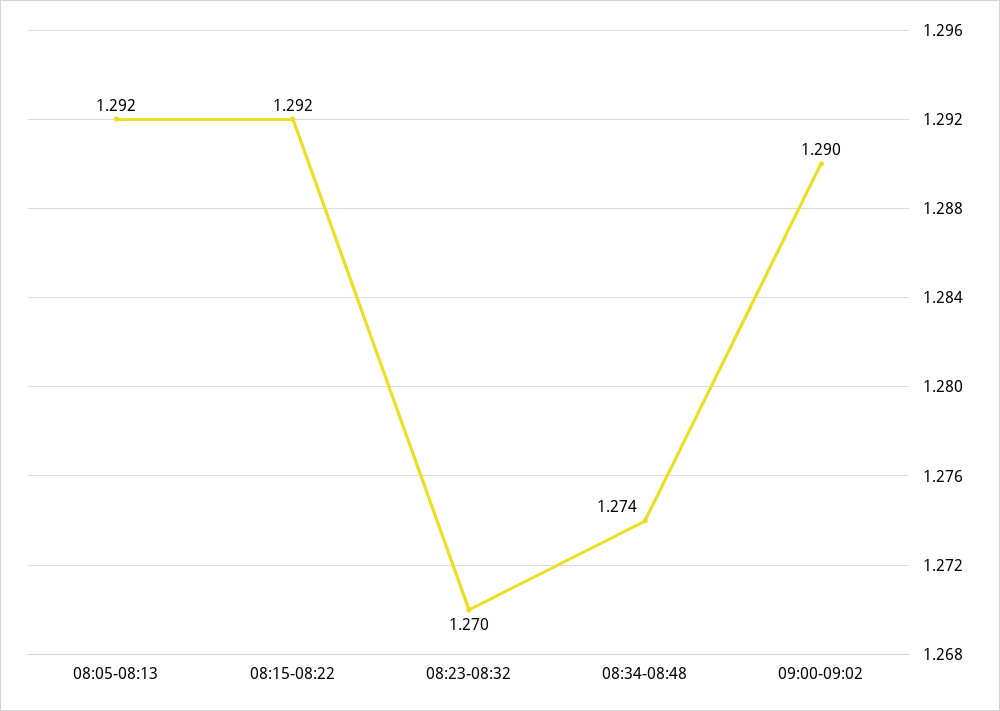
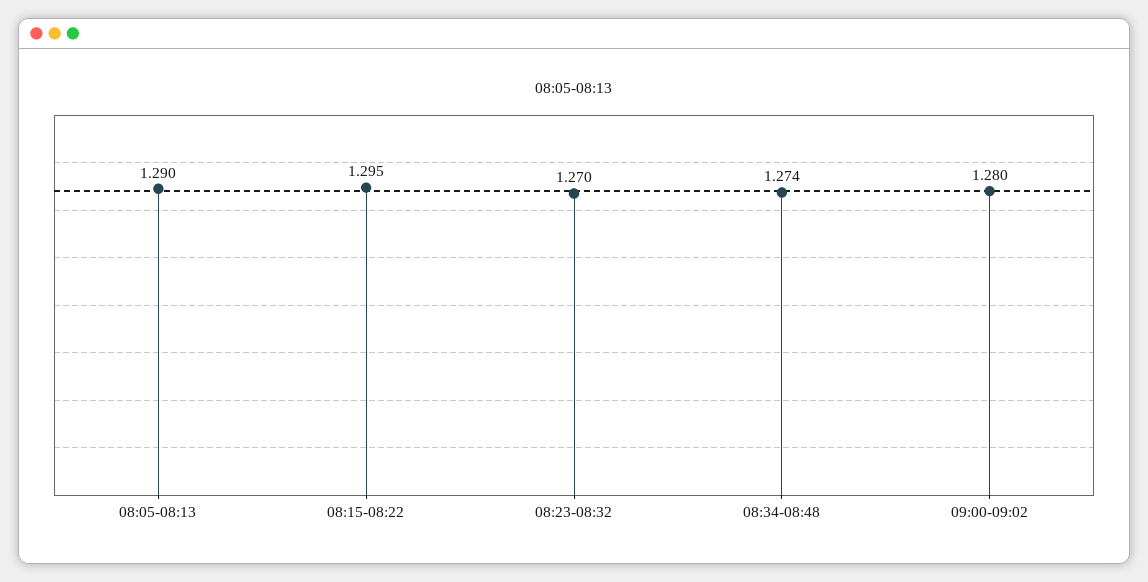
  {
-   "08:05-08:13": 1.292,
+   "08:05-08:13": 1.29,
-   "08:15-08:22": 1.292,
+   "08:15-08:22": 1.295,
    "08:23-08:32": 1.27,
    "08:34-08:48": 1.274,
-   "09:00-09:02": 1.29
+   "09:00-09:02": 1.28
  }

